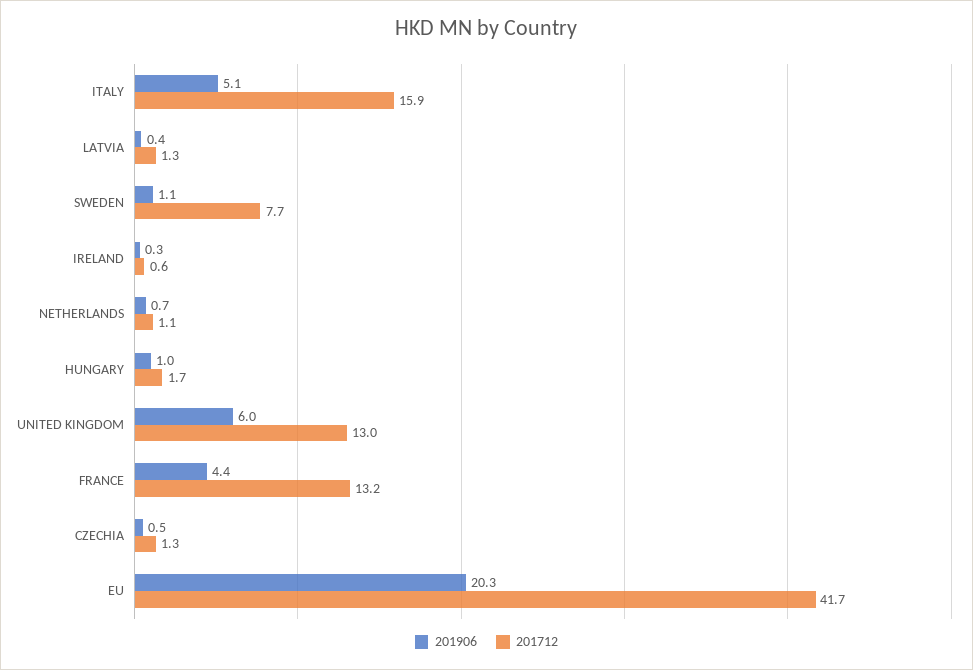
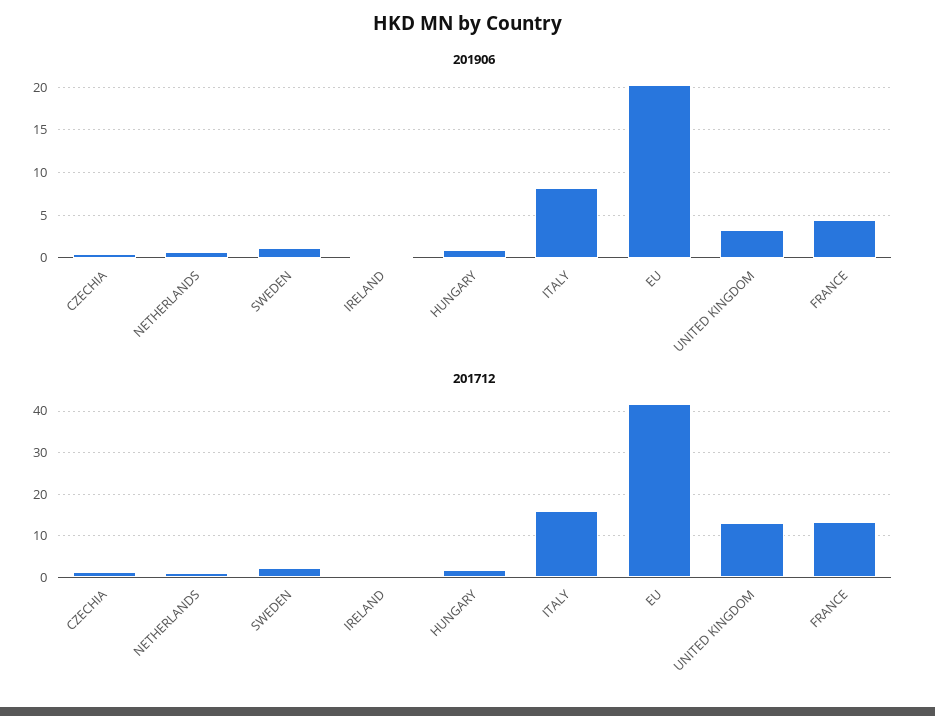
  {
    "201906": {
-     "ITALY": 5.1,
+     "ITALY": 8,
-     "LATVIA": 0.4,
      "SWEDEN": 1.1,
      "IRELAND": 0.3,
      "NETHERLANDS": 0.7,
      "HUNGARY": 1,
-     "UNITED KINGDOM": 6,
+     "UNITED KINGDOM": 3,
      "FRANCE": 4.4,
      "CZECHIA": 0.5,
      "EU": 20.3
    },
    "201712": {
      "ITALY": 15.9,
-     "LATVIA": 1.3,
-     "SWEDEN": 7.7,
+     "SWEDEN": 2,
      "IRELAND": 0.6,
      "NETHERLANDS": 1.1,
      "HUNGARY": 1.7,
      "UNITED KINGDOM": 13,
      "FRANCE": 13.2,
      "CZECHIA": 1.3,
      "EU": 41.7
    }
  }

